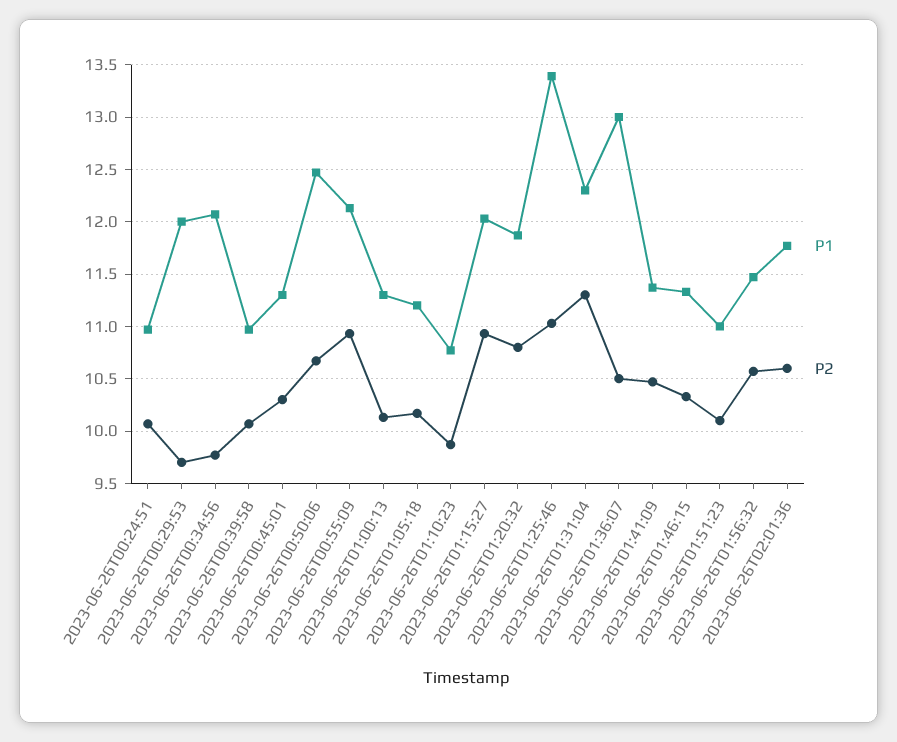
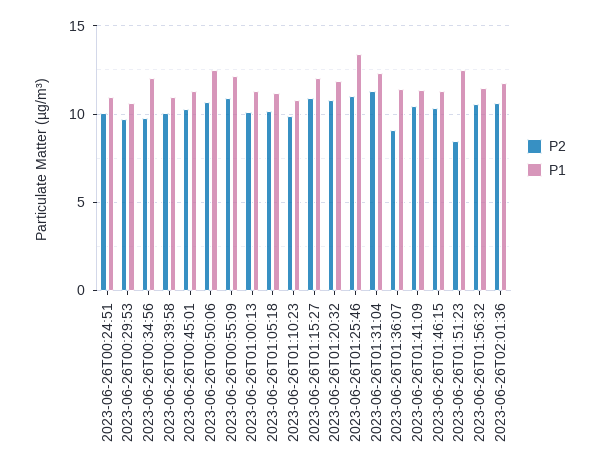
  {
    "P1": {
      "2023-06-26T00:24:51": 11,
-     "2023-06-26T00:29:53": 12,
+     "2023-06-26T00:29:53": 10.5,
      "2023-06-26T00:34:56": 12.1,
      "2023-06-26T00:39:58": 11,
      "2023-06-26T00:45:01": 11.3,
      "2023-06-26T00:50:06": 12.5,
      "2023-06-26T00:55:09": 12.1,
      "2023-06-26T01:00:13": 11.3,
      "2023-06-26T01:05:18": 11.2,
      "2023-06-26T01:10:23": 10.8,
      "2023-06-26T01:15:27": 12,
      "2023-06-26T01:20:32": 11.9,
      "2023-06-26T01:25:46": 13.4,
      "2023-06-26T01:31:04": 12.3,
-     "2023-06-26T01:36:07": 13,
+     "2023-06-26T01:36:07": 11.5,
      "2023-06-26T01:41:09": 11.4,
      "2023-06-26T01:46:15": 11.3,
-     "2023-06-26T01:51:23": 11,
+     "2023-06-26T01:51:23": 12.5,
      "2023-06-26T01:56:32": 11.5,
      "2023-06-26T02:01:36": 11.8
    },
    "P2": {
      "2023-06-26T00:24:51": 10.1,
      "2023-06-26T00:29:53": 9.7,
      "2023-06-26T00:34:56": 9.8,
      "2023-06-26T00:39:58": 10.1,
      "2023-06-26T00:45:01": 10.3,
      "2023-06-26T00:50:06": 10.7,
      "2023-06-26T00:55:09": 10.9,
      "2023-06-26T01:00:13": 10.1,
      "2023-06-26T01:05:18": 10.2,
      "2023-06-26T01:10:23": 9.9,
      "2023-06-26T01:15:27": 10.9,
      "2023-06-26T01:20:32": 10.8,
      "2023-06-26T01:25:46": 11,
      "2023-06-26T01:31:04": 11.3,
-     "2023-06-26T01:36:07": 10.5,
+     "2023-06-26T01:36:07": 9,
      "2023-06-26T01:41:09": 10.5,
      "2023-06-26T01:46:15": 10.3,
-     "2023-06-26T01:51:23": 10.1,
+     "2023-06-26T01:51:23": 8.5,
      "2023-06-26T01:56:32": 10.6,
      "2023-06-26T02:01:36": 10.6
    }
  }

